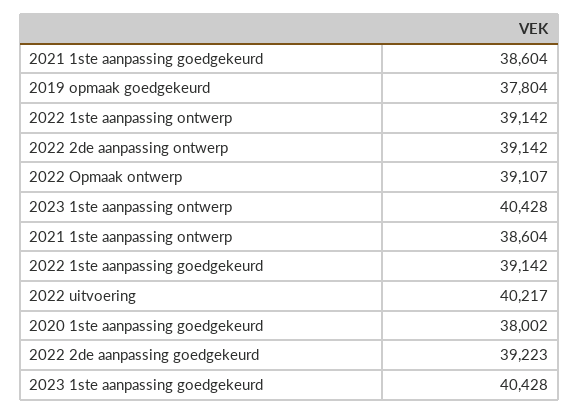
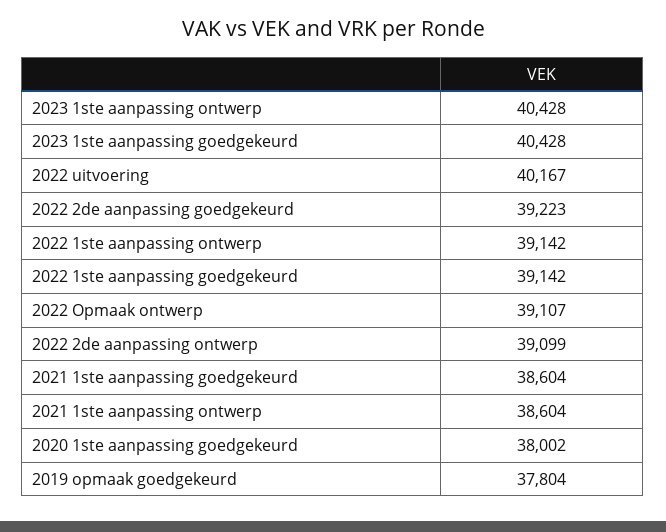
  {
    "2021 1ste aanpassing goedgekeurd": 38604,
    "2019 opmaak goedgekeurd": 37804,
    "2022 1ste aanpassing ontwerp": 39142,
-   "2022 2de aanpassing ontwerp": 39142,
+   "2022 2de aanpassing ontwerp": 39099,
    "2022 Opmaak ontwerp": 39107,
    "2023 1ste aanpassing ontwerp": 40428,
    "2021 1ste aanpassing ontwerp": 38604,
    "2022 1ste aanpassing goedgekeurd": 39142,
-   "2022 uitvoering": 40217,
+   "2022 uitvoering": 40167,
    "2020 1ste aanpassing goedgekeurd": 38002,
    "2022 2de aanpassing goedgekeurd": 39223,
    "2023 1ste aanpassing goedgekeurd": 40428
  }

